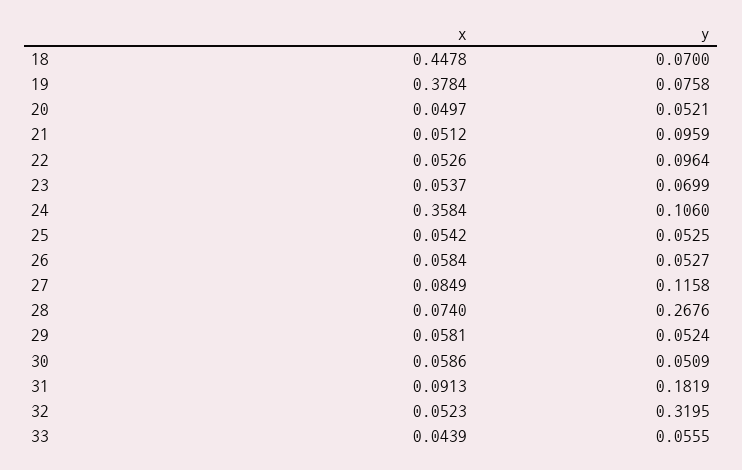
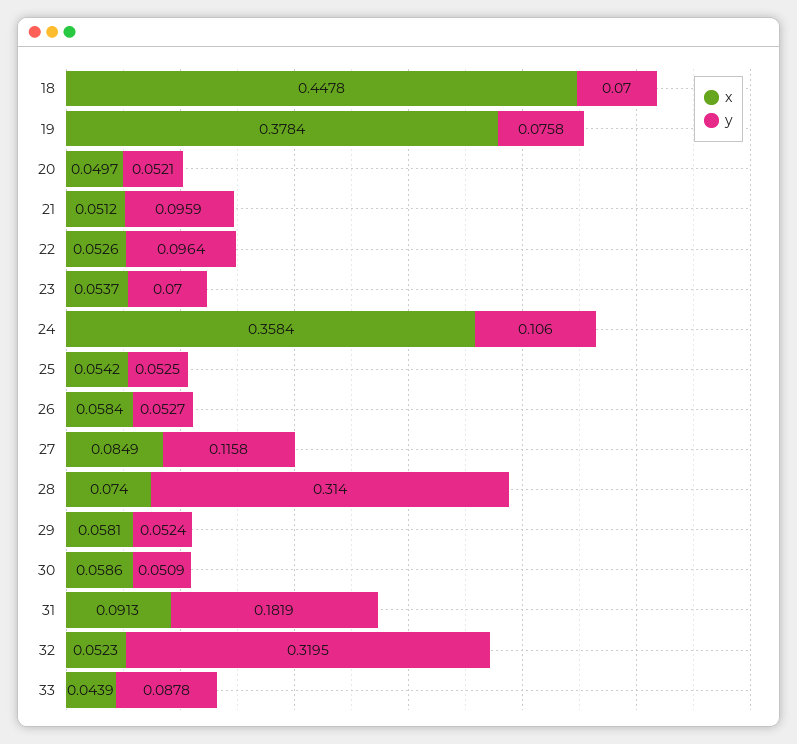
  {
    "x": {
      "18": 0.4478,
      "19": 0.3784,
      "20": 0.0497,
      "21": 0.0512,
      "22": 0.0526,
      "23": 0.0537,
      "24": 0.3584,
      "25": 0.0542,
      "26": 0.0584,
      "27": 0.0849,
      "28": 0.074,
      "29": 0.0581,
      "30": 0.0586,
      "31": 0.0913,
      "32": 0.0523,
      "33": 0.0439
    },
    "y": {
      "18": 0.07,
      "19": 0.0758,
      "20": 0.0521,
      "21": 0.0959,
      "22": 0.0964,
-     "23": 0.0699,
+     "23": 0.07,
      "24": 0.106,
      "25": 0.0525,
      "26": 0.0527,
      "27": 0.1158,
-     "28": 0.2676,
+     "28": 0.314,
      "29": 0.0524,
      "30": 0.0509,
      "31": 0.1819,
      "32": 0.3195,
-     "33": 0.0555
+     "33": 0.0878
    }
  }

